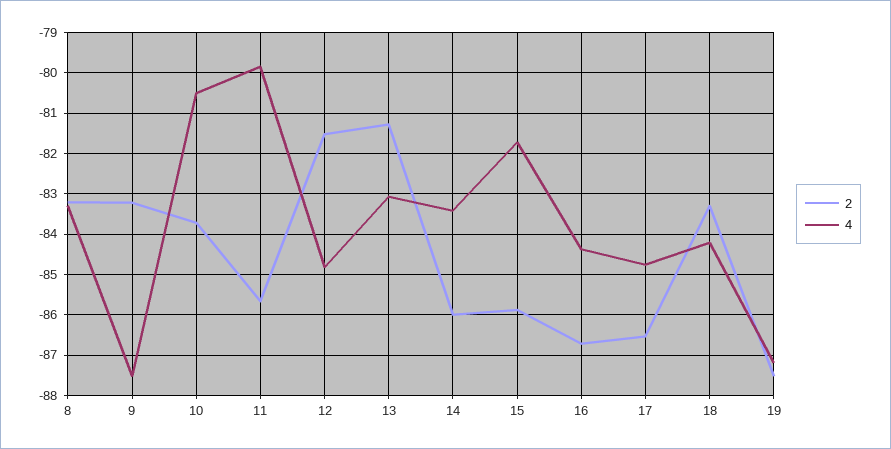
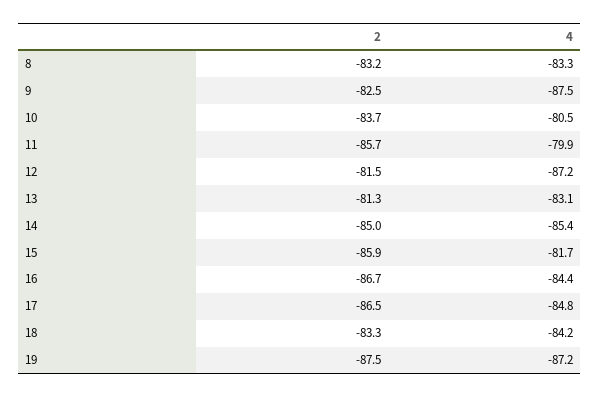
  {
    "2": {
      "8": -83.2,
-     "9": -83.2,
+     "9": -82.5,
      "10": -83.7,
      "11": -85.7,
      "12": -81.5,
      "13": -81.3,
-     "14": -86,
+     "14": -85,
      "15": -85.9,
      "16": -86.7,
      "17": -86.5,
      "18": -83.3,
      "19": -87.5
    },
    "4": {
      "8": -83.3,
      "9": -87.5,
      "10": -80.5,
      "11": -79.9,
-     "12": -84.8,
+     "12": -87.2,
      "13": -83.1,
-     "14": -83.4,
+     "14": -85.4,
      "15": -81.7,
      "16": -84.4,
      "17": -84.8,
      "18": -84.2,
      "19": -87.2
    }
  }

